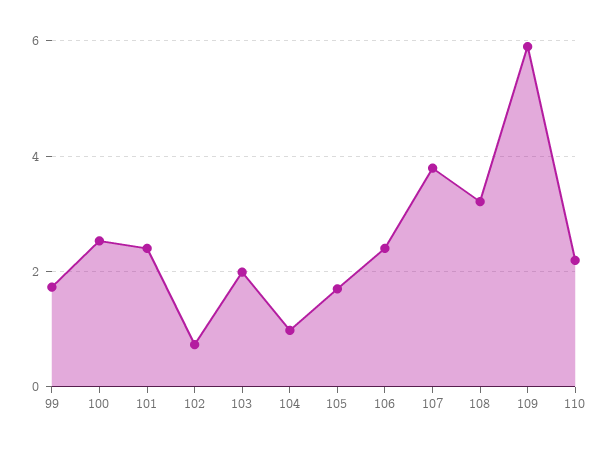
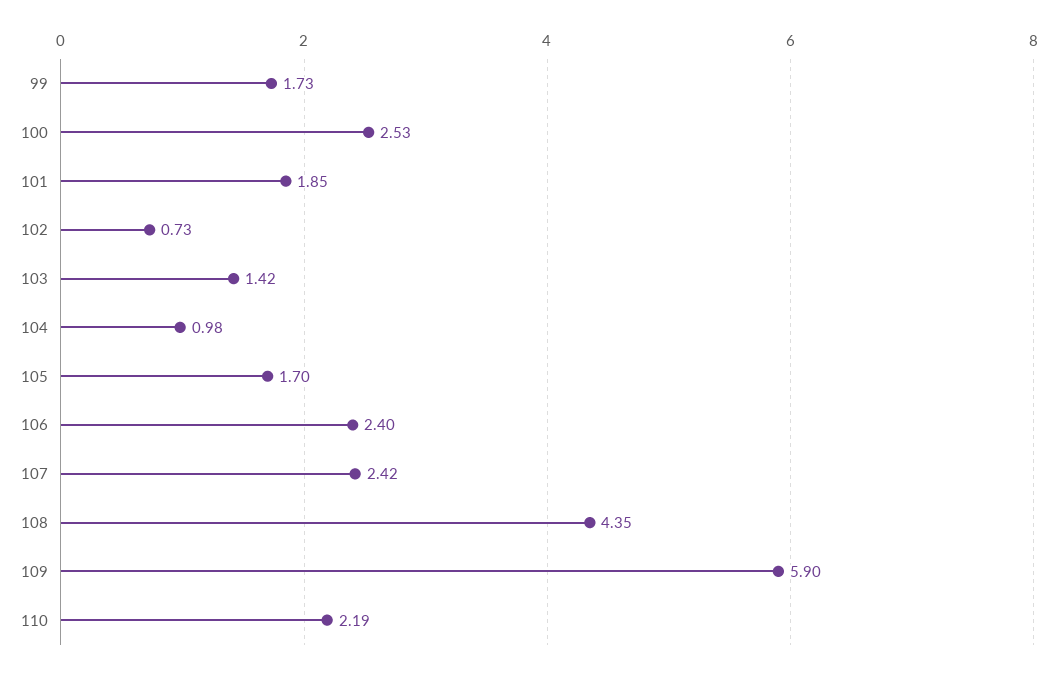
  {
    "99": 1.73,
    "100": 2.53,
-   "101": 2.4,
+   "101": 1.85,
    "102": 0.73,
-   "103": 2,
+   "103": 1.42,
    "104": 0.98,
    "105": 1.7,
    "106": 2.4,
-   "107": 3.8,
+   "107": 2.42,
-   "108": 3.2,
+   "108": 4.35,
    "109": 5.9,
    "110": 2.19
  }

